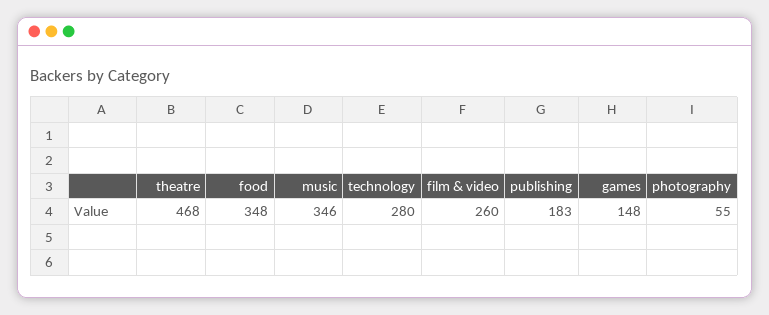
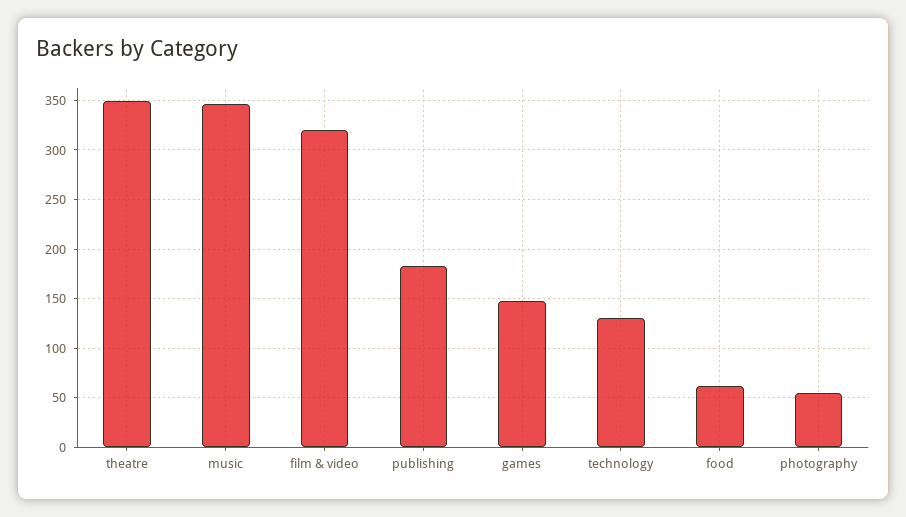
  {
-   "theatre": 468,
+   "theatre": 350,
-   "food": 348,
+   "food": 60,
    "music": 346,
-   "technology": 280,
+   "technology": 130,
-   "film & video": 260,
+   "film & video": 320,
    "publishing": 183,
    "games": 148,
    "photography": 55
  }

